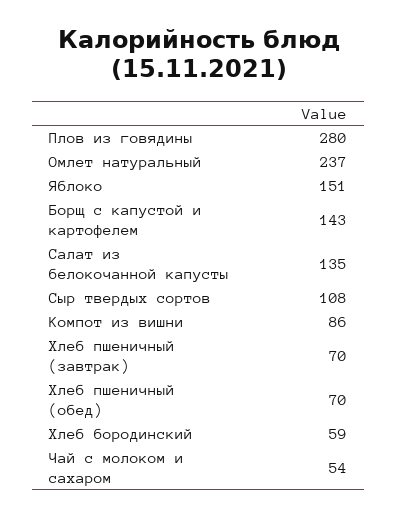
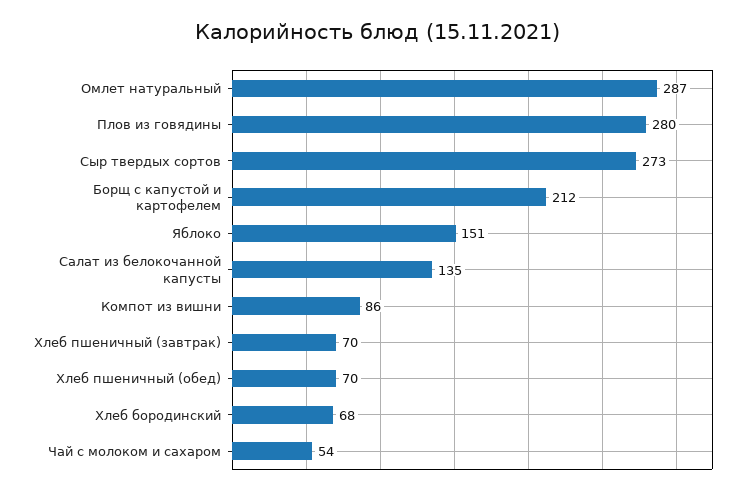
  {
    "Плов из говядины": 280,
-   "Омлет натуральный": 237,
+   "Омлет натуральный": 287,
    "Яблоко": 151,
-   "Борщ с капустой и картофелем": 143,
+   "Борщ с капустой и картофелем": 212,
    "Салат из белокочанной капусты": 135,
-   "Сыр твердых сортов": 108,
+   "Сыр твердых сортов": 273,
    "Компот из вишни": 86,
    "Хлеб пшеничный (завтрак)": 70,
    "Хлеб пшеничный (обед)": 70,
-   "Хлеб бородинский": 59,
+   "Хлеб бородинский": 68,
    "Чай с молоком и сахаром": 54
  }

